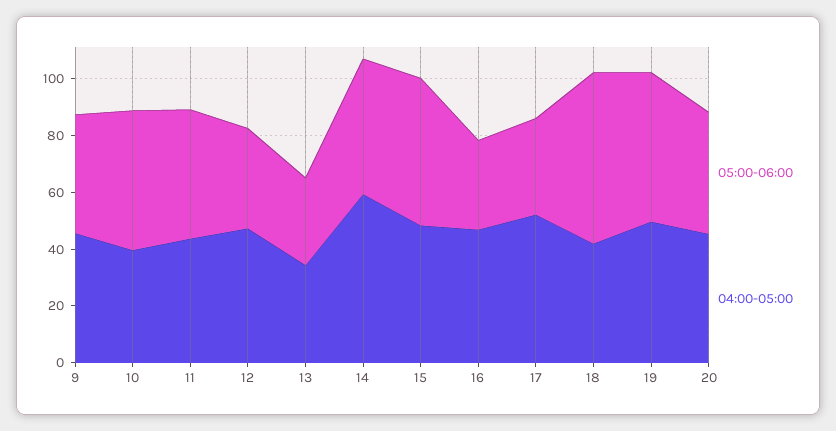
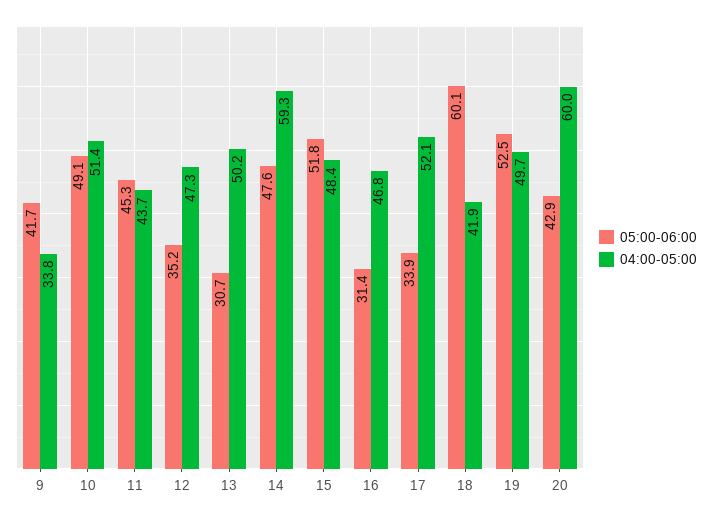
  {
    "05:00-06:00": {
      "9": 41.7,
      "10": 49.1,
      "11": 45.3,
      "12": 35.2,
      "13": 30.7,
      "14": 47.6,
      "15": 51.8,
      "16": 31.4,
      "17": 33.9,
      "18": 60.1,
      "19": 52.5,
      "20": 42.9
    },
    "04:00-05:00": {
-     "9": 45,
+     "9": 33.8,
-     "10": 40,
+     "10": 51.4,
      "11": 43.7,
      "12": 47.3,
-     "13": 35,
+     "13": 50.2,
      "14": 59.3,
      "15": 48.4,
      "16": 46.8,
      "17": 52.1,
      "18": 41.9,
      "19": 49.7,
-     "20": 45
+     "20": 60
    }
  }

